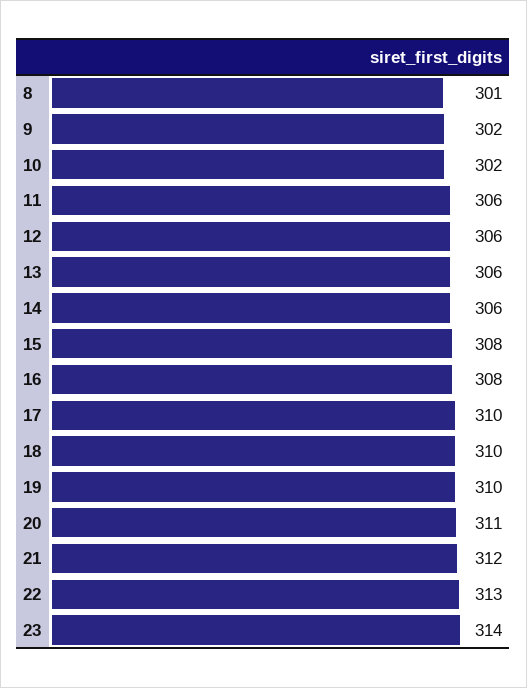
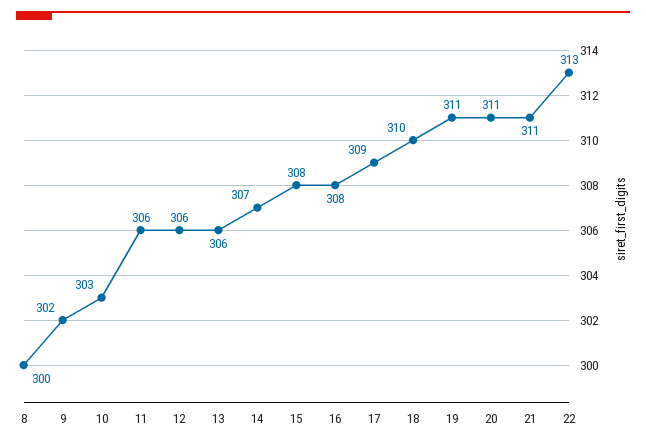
  {
-   "8": 301,
+   "8": 300,
    "9": 302,
-   "10": 302,
+   "10": 303,
    "11": 306,
    "12": 306,
    "13": 306,
-   "14": 306,
+   "14": 307,
    "15": 308,
    "16": 308,
-   "17": 310,
+   "17": 309,
    "18": 310,
-   "19": 310,
+   "19": 311,
    "20": 311,
-   "21": 312,
+   "21": 311,
-   "22": 313,
+   "22": 313
-   "23": 314
  }

